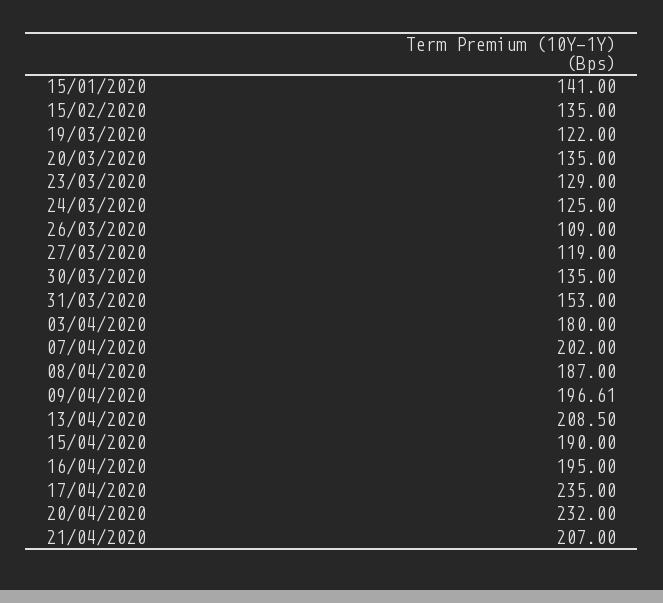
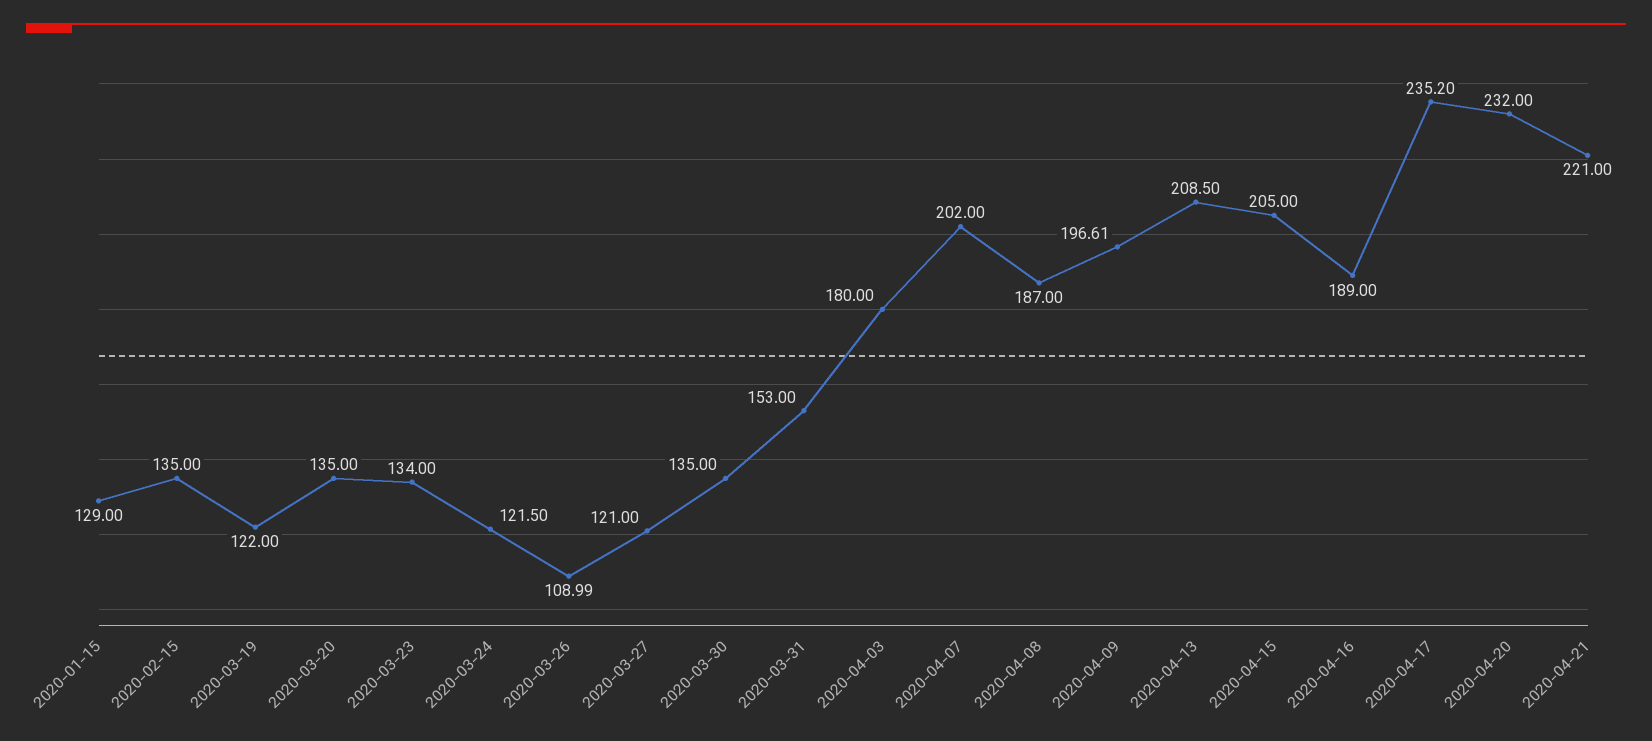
  {
-   "15/01/2020": 141,
+   "15/01/2020": 129,
    "15/02/2020": 135,
    "19/03/2020": 122,
    "20/03/2020": 135,
-   "23/03/2020": 129,
+   "23/03/2020": 134,
-   "24/03/2020": 125,
+   "24/03/2020": 121.5,
-   "26/03/2020": 109,
+   "26/03/2020": 108.99,
-   "27/03/2020": 119,
+   "27/03/2020": 121,
    "30/03/2020": 135,
    "31/03/2020": 153,
    "03/04/2020": 180,
    "07/04/2020": 202,
    "08/04/2020": 187,
    "09/04/2020": 196.61,
    "13/04/2020": 208.5,
-   "15/04/2020": 190,
+   "15/04/2020": 205,
-   "16/04/2020": 195,
+   "16/04/2020": 189,
-   "17/04/2020": 235,
+   "17/04/2020": 235.2,
    "20/04/2020": 232,
-   "21/04/2020": 207
+   "21/04/2020": 221
  }

